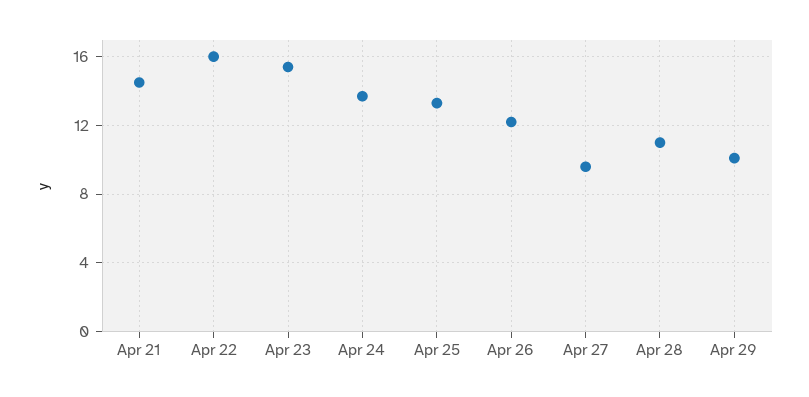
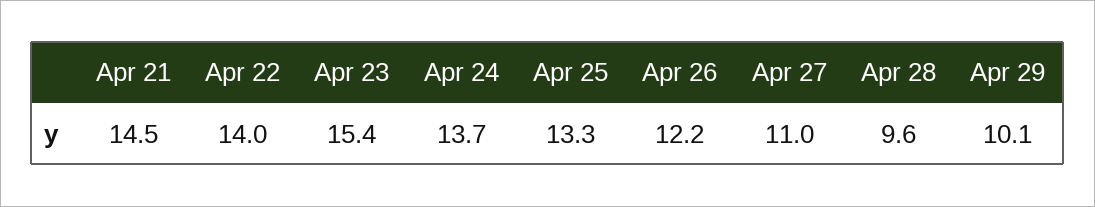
  {
    "Apr 21": 14.5,
-   "Apr 22": 16,
+   "Apr 22": 14,
    "Apr 23": 15.4,
    "Apr 24": 13.7,
    "Apr 25": 13.3,
    "Apr 26": 12.2,
-   "Apr 27": 9.5,
+   "Apr 27": 11,
-   "Apr 28": 11,
+   "Apr 28": 9.6,
    "Apr 29": 10.1
  }

